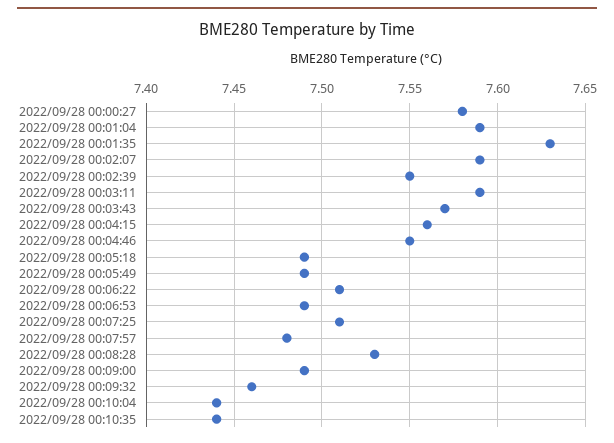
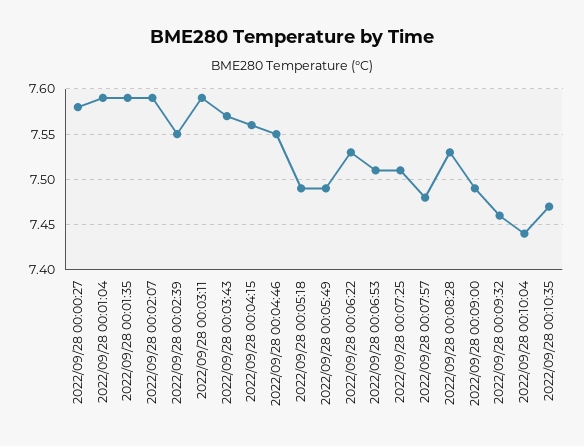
  {
    "2022/09/28 00:00:27": 7.58,
    "2022/09/28 00:01:04": 7.59,
-   "2022/09/28 00:01:35": 7.63,
+   "2022/09/28 00:01:35": 7.59,
    "2022/09/28 00:02:07": 7.59,
    "2022/09/28 00:02:39": 7.55,
    "2022/09/28 00:03:11": 7.59,
    "2022/09/28 00:03:43": 7.57,
    "2022/09/28 00:04:15": 7.56,
    "2022/09/28 00:04:46": 7.55,
    "2022/09/28 00:05:18": 7.49,
    "2022/09/28 00:05:49": 7.49,
-   "2022/09/28 00:06:22": 7.51,
+   "2022/09/28 00:06:22": 7.53,
-   "2022/09/28 00:06:53": 7.49,
+   "2022/09/28 00:06:53": 7.51,
    "2022/09/28 00:07:25": 7.51,
    "2022/09/28 00:07:57": 7.48,
    "2022/09/28 00:08:28": 7.53,
    "2022/09/28 00:09:00": 7.49,
    "2022/09/28 00:09:32": 7.46,
    "2022/09/28 00:10:04": 7.44,
-   "2022/09/28 00:10:35": 7.44
+   "2022/09/28 00:10:35": 7.47
  }

